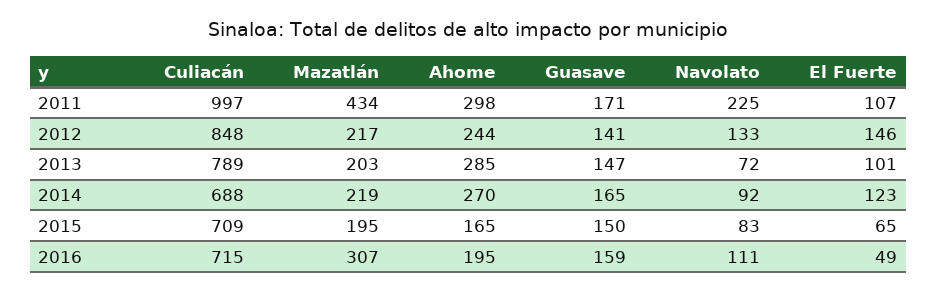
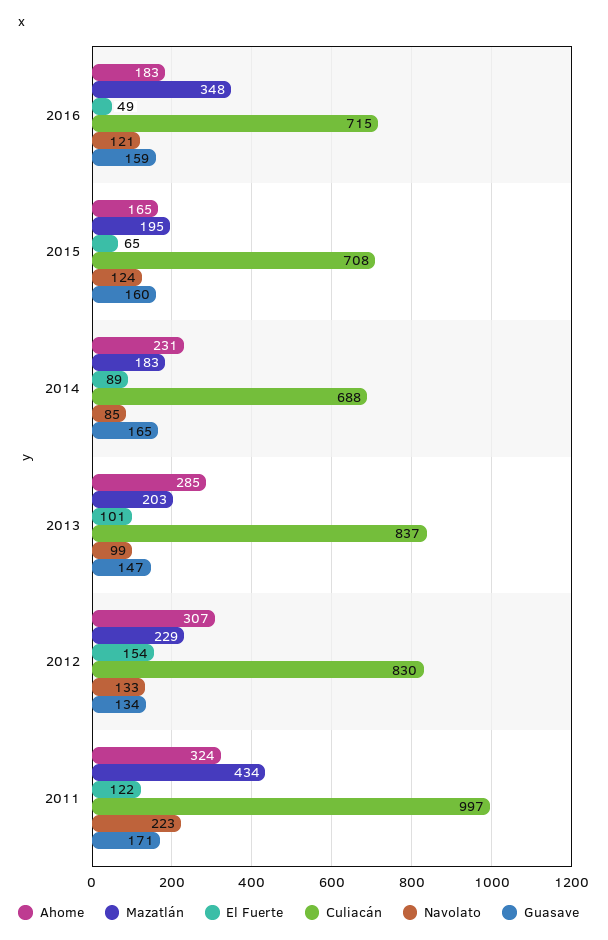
  {
    "Culiacán": {
      "2011": 997,
-     "2012": 848,
+     "2012": 830,
-     "2013": 789,
+     "2013": 837,
      "2014": 688,
-     "2015": 709,
+     "2015": 708,
      "2016": 715
    },
    "Mazatlán": {
      "2011": 434,
-     "2012": 217,
+     "2012": 229,
      "2013": 203,
-     "2014": 219,
+     "2014": 183,
      "2015": 195,
-     "2016": 307
+     "2016": 348
    },
    "Ahome": {
-     "2011": 298,
+     "2011": 324,
-     "2012": 244,
+     "2012": 307,
      "2013": 285,
-     "2014": 270,
+     "2014": 231,
      "2015": 165,
-     "2016": 195
+     "2016": 183
    },
    "Guasave": {
      "2011": 171,
-     "2012": 141,
+     "2012": 134,
      "2013": 147,
      "2014": 165,
-     "2015": 150,
+     "2015": 160,
      "2016": 159
    },
    "Navolato": {
-     "2011": 225,
+     "2011": 223,
      "2012": 133,
-     "2013": 72,
+     "2013": 99,
-     "2014": 92,
+     "2014": 85,
-     "2015": 83,
+     "2015": 124,
-     "2016": 111
+     "2016": 121
    },
    "El Fuerte": {
-     "2011": 107,
+     "2011": 122,
-     "2012": 146,
+     "2012": 154,
      "2013": 101,
-     "2014": 123,
+     "2014": 89,
      "2015": 65,
      "2016": 49
    }
  }

